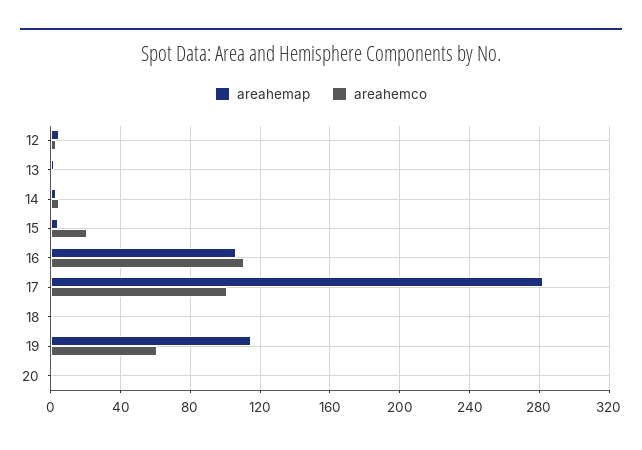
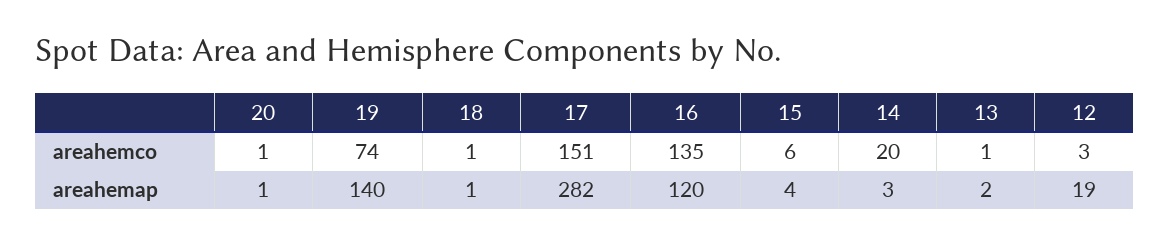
  {
    "areahemap": {
-     "12": 5,
+     "12": 19,
      "13": 2,
      "14": 3,
      "15": 4,
-     "16": 105,
+     "16": 120,
      "17": 282,
      "18": 1,
-     "19": 115,
+     "19": 140,
      "20": 1
    },
    "areahemco": {
      "12": 3,
      "13": 1,
-     "14": 5,
+     "14": 20,
-     "15": 20,
+     "15": 6,
-     "16": 110,
+     "16": 135,
-     "17": 100,
+     "17": 151,
      "18": 1,
-     "19": 60,
+     "19": 74,
      "20": 1
    }
  }

